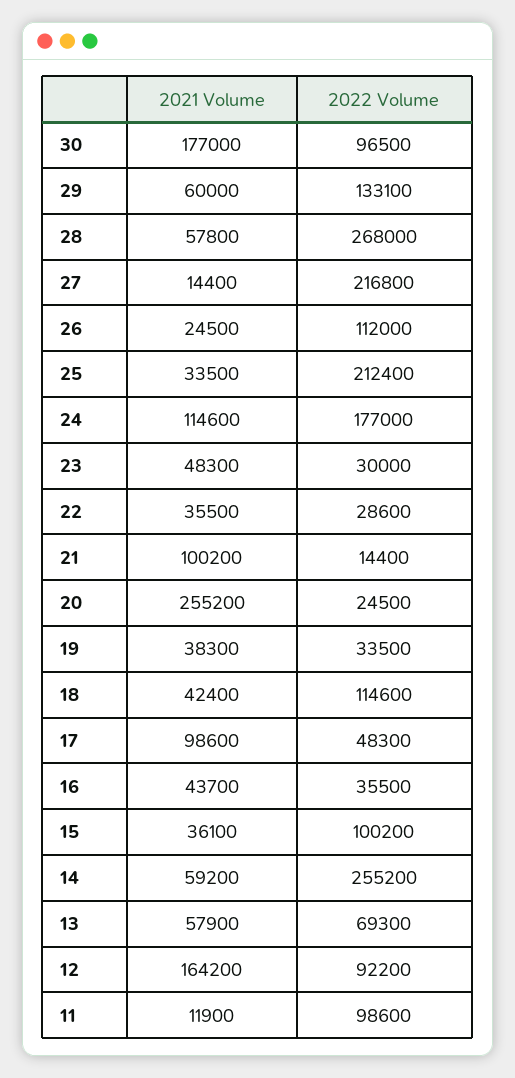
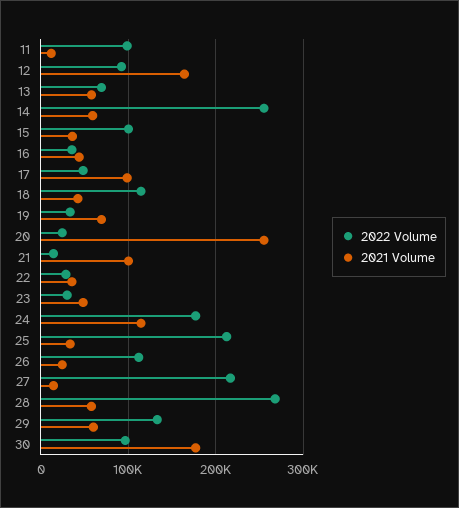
  {
    "2021 Volume": {
      "30": 177000,
      "29": 60000,
      "28": 57800,
      "27": 14400,
      "26": 24500,
      "25": 33500,
      "24": 114600,
      "23": 48300,
      "22": 35500,
      "21": 100200,
      "20": 255200,
-     "19": 38300,
+     "19": 70000,
      "18": 42400,
      "17": 98600,
      "16": 43700,
      "15": 36100,
      "14": 59200,
      "13": 57900,
      "12": 164200,
      "11": 11900
    },
    "2022 Volume": {
      "30": 96500,
      "29": 133100,
      "28": 268000,
      "27": 216800,
      "26": 112000,
      "25": 212400,
      "24": 177000,
      "23": 30000,
      "22": 28600,
      "21": 14400,
      "20": 24500,
      "19": 33500,
      "18": 114600,
      "17": 48300,
      "16": 35500,
      "15": 100200,
      "14": 255200,
      "13": 69300,
      "12": 92200,
      "11": 98600
    }
  }

